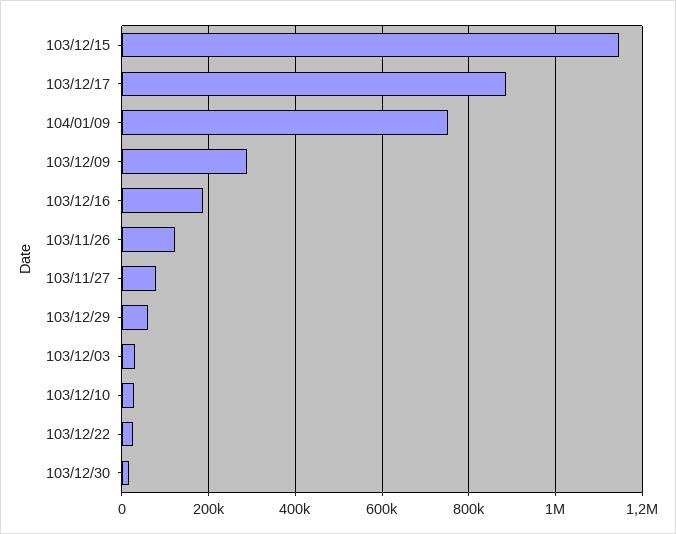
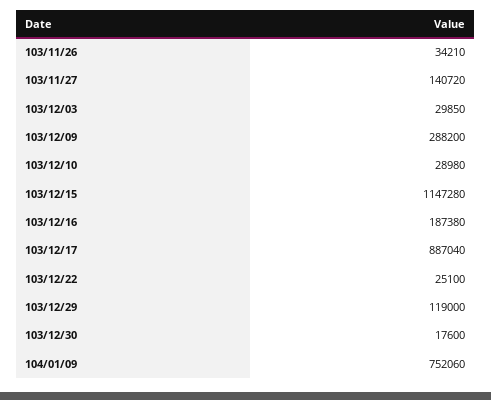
  {
    "103/12/15": 1147280,
    "103/12/17": 887040,
    "104/01/09": 752060,
    "103/12/09": 288200,
    "103/12/16": 187380,
-   "103/11/26": 120000,
+   "103/11/26": 34210,
-   "103/11/27": 80000,
+   "103/11/27": 140720,
-   "103/12/29": 60000,
+   "103/12/29": 119000,
    "103/12/03": 29850,
    "103/12/10": 28980,
    "103/12/22": 25100,
    "103/12/30": 17600
  }

